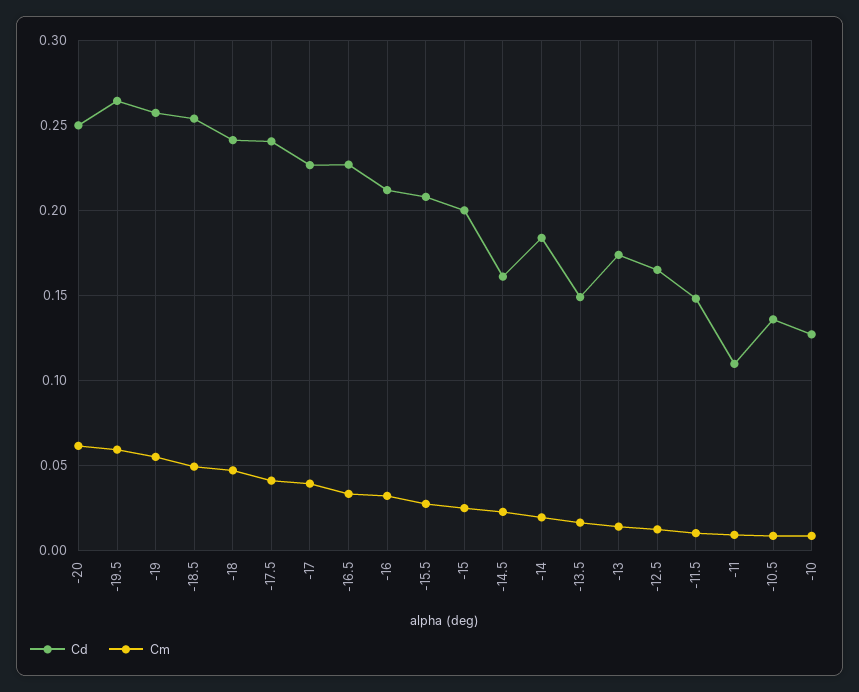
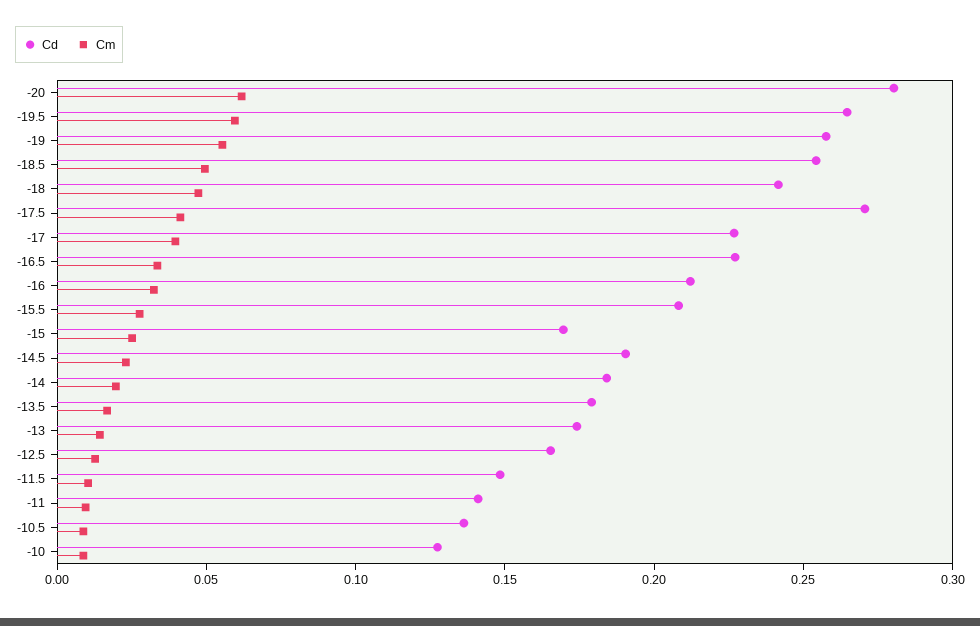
  {
    "Cd": {
-     "-20": 0.25,
+     "-20": 0.28,
      "-19.5": 0.265,
      "-19": 0.26,
      "-18.5": 0.255,
      "-18": 0.24,
-     "-17.5": 0.24,
+     "-17.5": 0.27,
      "-17": 0.225,
      "-16.5": 0.225,
      "-16": 0.21,
      "-15.5": 0.21,
-     "-15": 0.2,
+     "-15": 0.17,
-     "-14.5": 0.16,
+     "-14.5": 0.19,
      "-14": 0.185,
-     "-13.5": 0.15,
+     "-13.5": 0.18,
      "-13": 0.175,
      "-12.5": 0.165,
      "-11.5": 0.15,
-     "-11": 0.11,
+     "-11": 0.14,
      "-10.5": 0.135,
      "-10": 0.125
    },
    "Cm": {
      "-20": 0.06,
      "-19.5": 0.06,
      "-19": 0.055,
      "-18.5": 0.05,
      "-18": 0.045,
      "-17.5": 0.04,
      "-17": 0.04,
      "-16.5": 0.035,
      "-16": 0.03,
      "-15.5": 0.03,
      "-15": 0.025,
      "-14.5": 0.025,
      "-14": 0.02,
      "-13.5": 0.015,
      "-13": 0.015,
      "-12.5": 0.015,
      "-11.5": 0.01,
      "-11": 0.01,
      "-10.5": 0.01,
      "-10": 0.01
    }
  }

